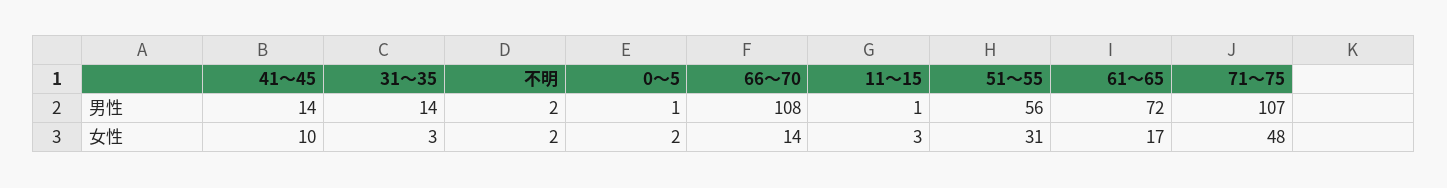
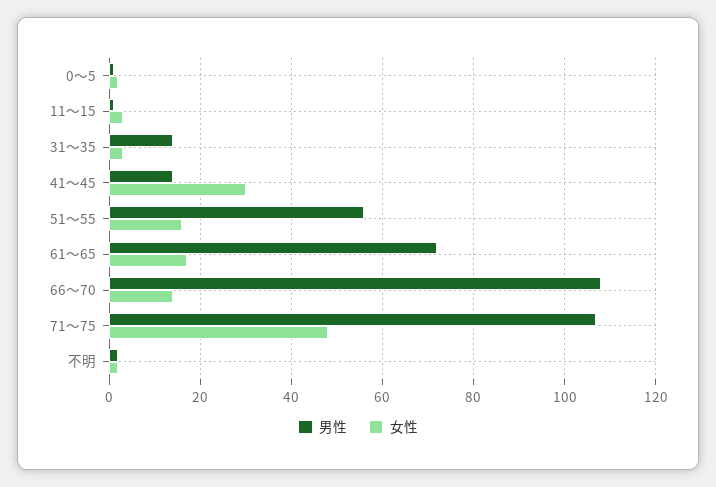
  {
    "男性": {
      "41～45": 14,
      "31～35": 14,
      "不明": 2,
      "0～5": 1,
      "66～70": 108,
      "11～15": 1,
      "51～55": 56,
      "61～65": 72,
      "71～75": 107
    },
    "女性": {
-     "41～45": 10,
+     "41～45": 30,
      "31～35": 3,
      "不明": 2,
      "0～5": 2,
      "66～70": 14,
      "11～15": 3,
-     "51～55": 31,
+     "51～55": 15,
      "61～65": 17,
      "71～75": 48
    }
  }

